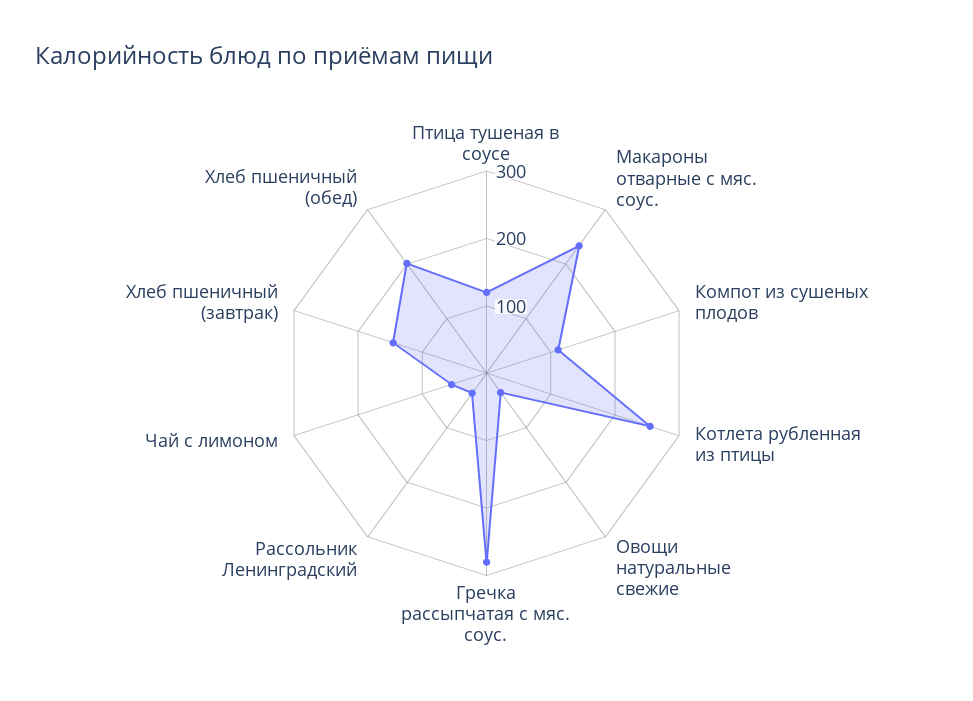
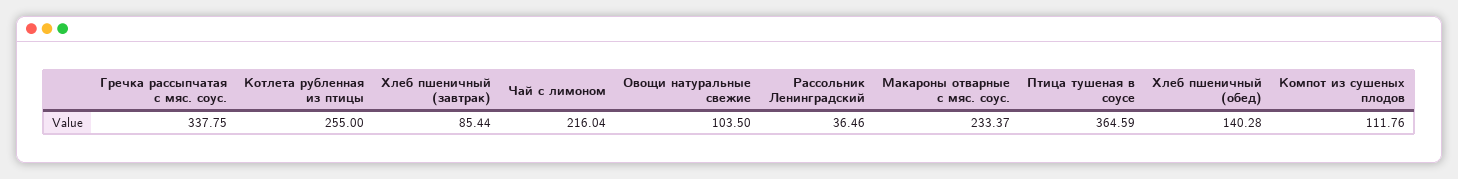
  {
-   "Птица тушеная в соусе": 120,
+   "Птица тушеная в соусе": 364.59,
    "Макароны отварные с мяс. соус.": 233.37,
    "Компот из сушеных плодов": 111.76,
    "Котлета рубленная из птицы": 255,
-   "Овощи натуральные свежие": 40,
+   "Овощи натуральные свежие": 103.5,
-   "Гречка рассыпчатая с мяс. соус.": 280,
+   "Гречка рассыпчатая с мяс. соус.": 337.75,
    "Рассольник Ленинградский": 36.46,
-   "Чай с лимоном": 60,
+   "Чай с лимоном": 216.04,
-   "Хлеб пшеничный (завтрак)": 140,
+   "Хлеб пшеничный (завтрак)": 85.44,
-   "Хлеб пшеничный (обед)": 200
+   "Хлеб пшеничный (обед)": 140.28
  }

